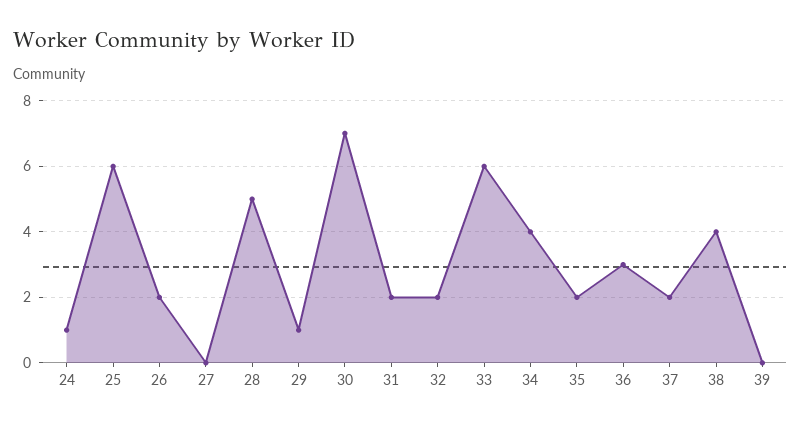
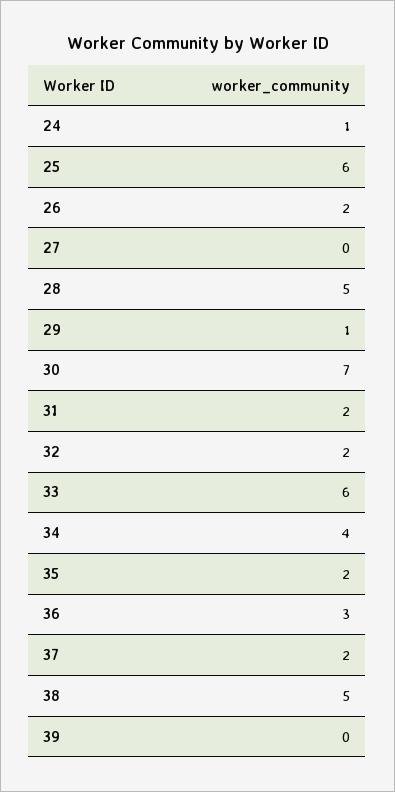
  {
    "24": 1,
    "25": 6,
    "26": 2,
    "27": 0,
    "28": 5,
    "29": 1,
    "30": 7,
    "31": 2,
    "32": 2,
    "33": 6,
    "34": 4,
    "35": 2,
    "36": 3,
    "37": 2,
-   "38": 4,
+   "38": 5,
    "39": 0
  }

